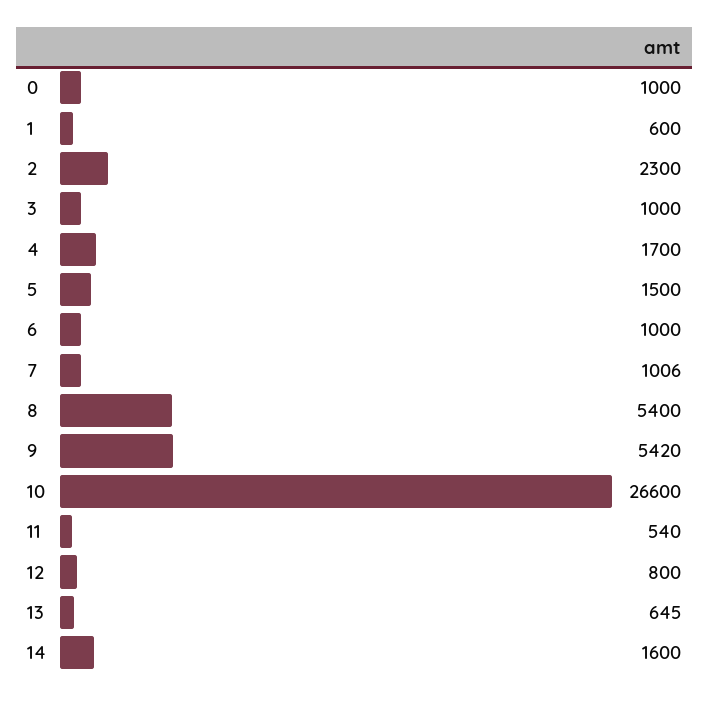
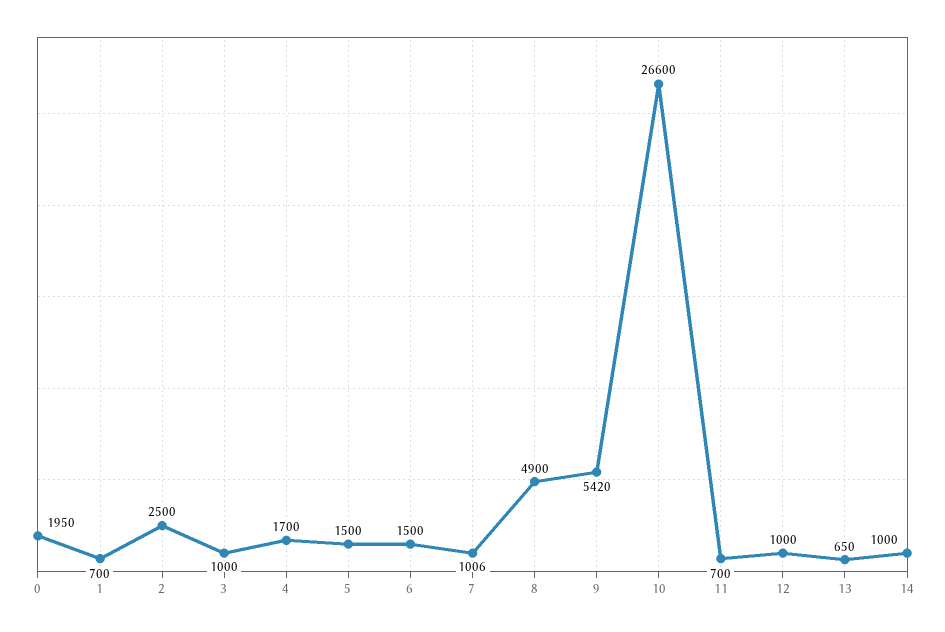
  {
-   "0": 1000,
+   "0": 1950,
-   "1": 600,
+   "1": 700,
-   "2": 2300,
+   "2": 2500,
    "3": 1000,
    "4": 1700,
    "5": 1500,
-   "6": 1000,
+   "6": 1500,
    "7": 1006,
-   "8": 5400,
+   "8": 4900,
    "9": 5420,
    "10": 26600,
-   "11": 540,
+   "11": 700,
-   "12": 800,
+   "12": 1000,
-   "13": 645,
+   "13": 650,
-   "14": 1600
+   "14": 1000
  }

